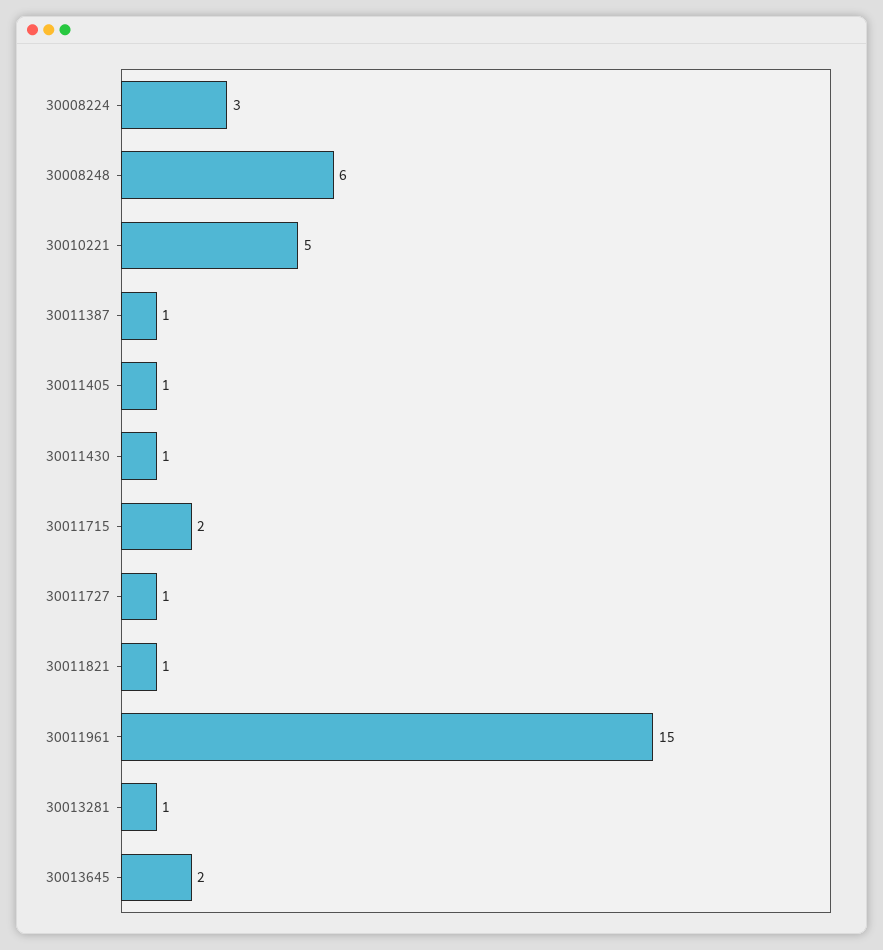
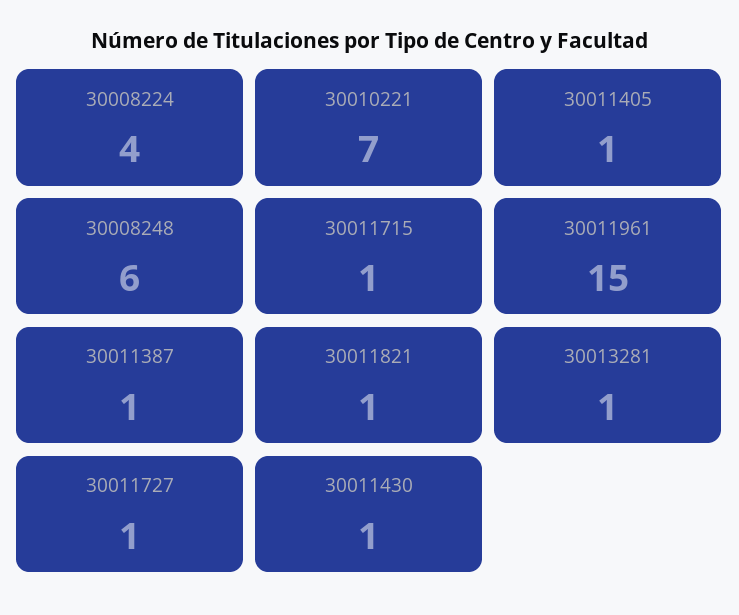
  {
-   "30008224": 3,
+   "30008224": 4,
    "30008248": 6,
-   "30010221": 5,
+   "30010221": 7,
    "30011387": 1,
    "30011405": 1,
    "30011430": 1,
-   "30011715": 2,
+   "30011715": 1,
    "30011727": 1,
    "30011821": 1,
    "30011961": 15,
-   "30013281": 1,
+   "30013281": 1
-   "30013645": 2
  }

